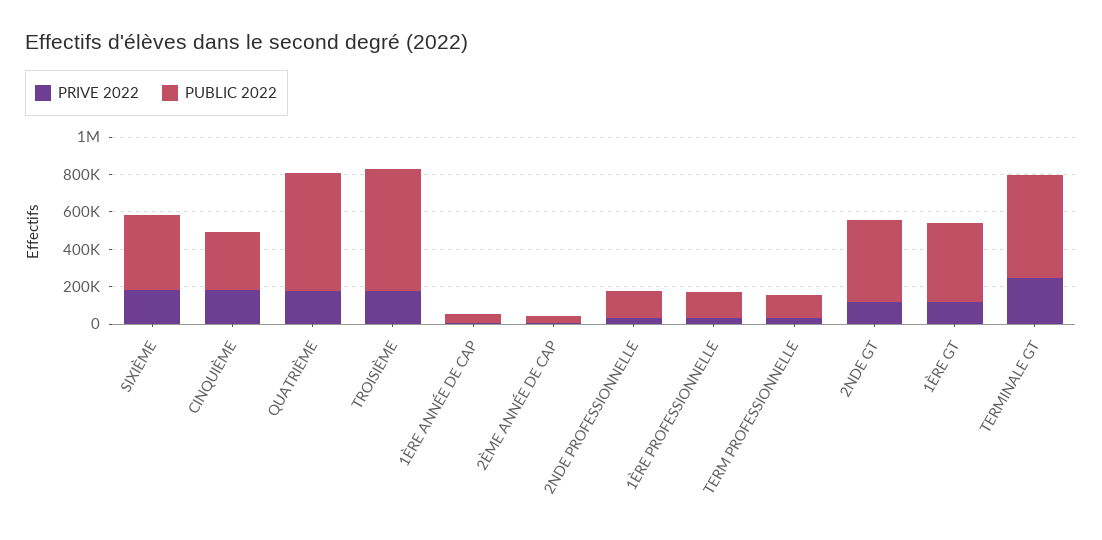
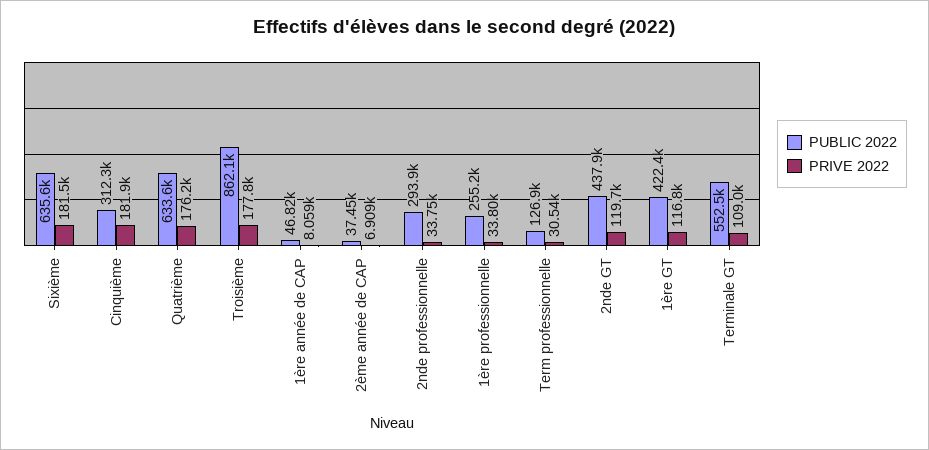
  {
    "PRIVE 2022": {
      "SIXIÈME": 181500,
      "CINQUIÈME": 181900,
      "QUATRIÈME": 176200,
      "TROISIÈME": 177800,
      "1ÈRE ANNÉE DE CAP": 8059,
      "2ÈME ANNÉE DE CAP": 6909,
      "2NDE PROFESSIONNELLE": 33750,
      "1ÈRE PROFESSIONNELLE": 33800,
      "TERM PROFESSIONNELLE": 30540,
      "2NDE GT": 119700,
      "1ÈRE GT": 116800,
-     "TERMINALE GT": 250000
+     "TERMINALE GT": 109000
    },
    "PUBLIC 2022": {
-     "SIXIÈME": 400000,
+     "SIXIÈME": 635600,
      "CINQUIÈME": 312300,
      "QUATRIÈME": 633600,
-     "TROISIÈME": 650000,
+     "TROISIÈME": 862100,
      "1ÈRE ANNÉE DE CAP": 46820,
      "2ÈME ANNÉE DE CAP": 37450,
-     "2NDE PROFESSIONNELLE": 150000,
+     "2NDE PROFESSIONNELLE": 293900,
-     "1ÈRE PROFESSIONNELLE": 150000,
+     "1ÈRE PROFESSIONNELLE": 255200,
      "TERM PROFESSIONNELLE": 126900,
      "2NDE GT": 437900,
      "1ÈRE GT": 422400,
      "TERMINALE GT": 552500
    }
  }

